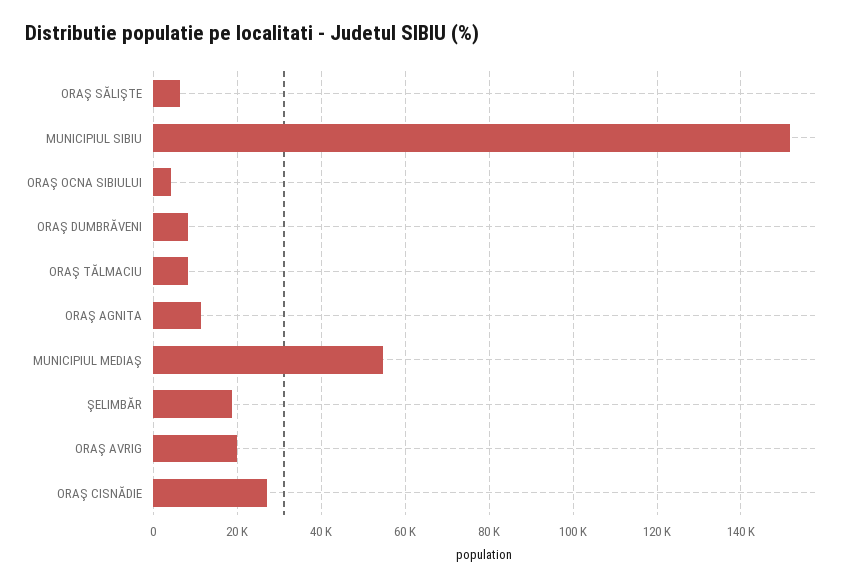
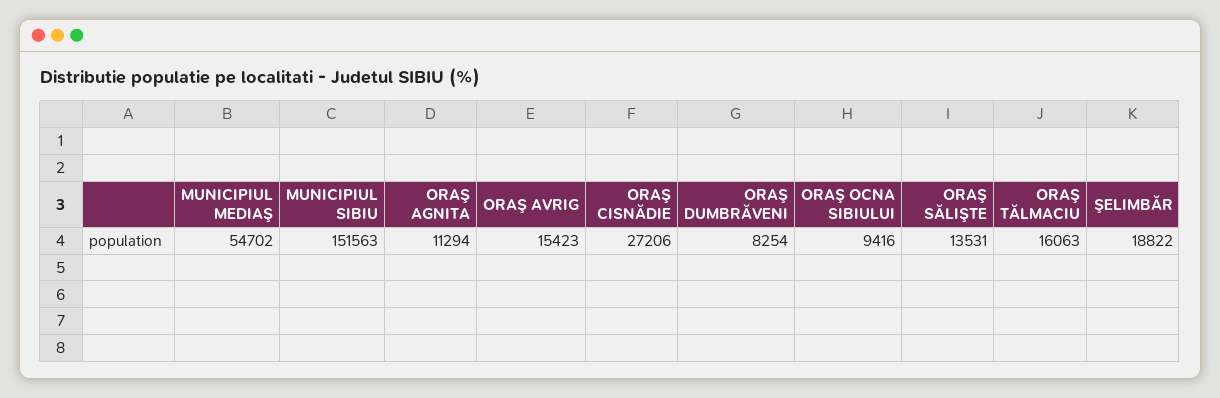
  {
-   "ORAŞ SĂLIŞTE": 6000,
+   "ORAŞ SĂLIŞTE": 13531,
    "MUNICIPIUL SIBIU": 151563,
-   "ORAŞ OCNA SIBIULUI": 4000,
+   "ORAŞ OCNA SIBIULUI": 9416,
    "ORAŞ DUMBRĂVENI": 8254,
-   "ORAŞ TĂLMACIU": 8000,
+   "ORAŞ TĂLMACIU": 16063,
    "ORAŞ AGNITA": 11294,
    "MUNICIPIUL MEDIAŞ": 54702,
    "ŞELIMBĂR": 18822,
-   "ORAŞ AVRIG": 20000,
+   "ORAŞ AVRIG": 15423,
    "ORAŞ CISNĂDIE": 27206
  }

